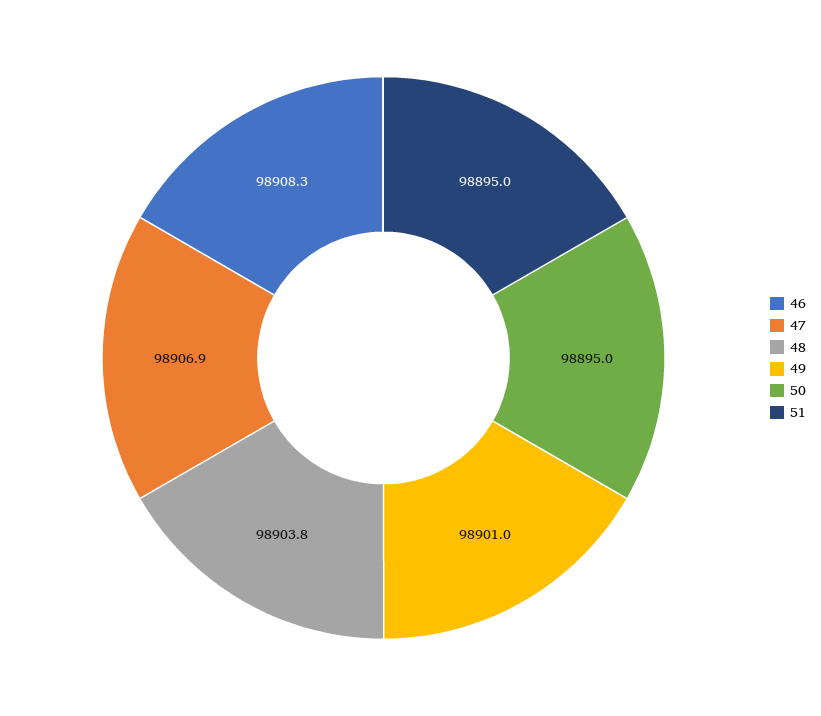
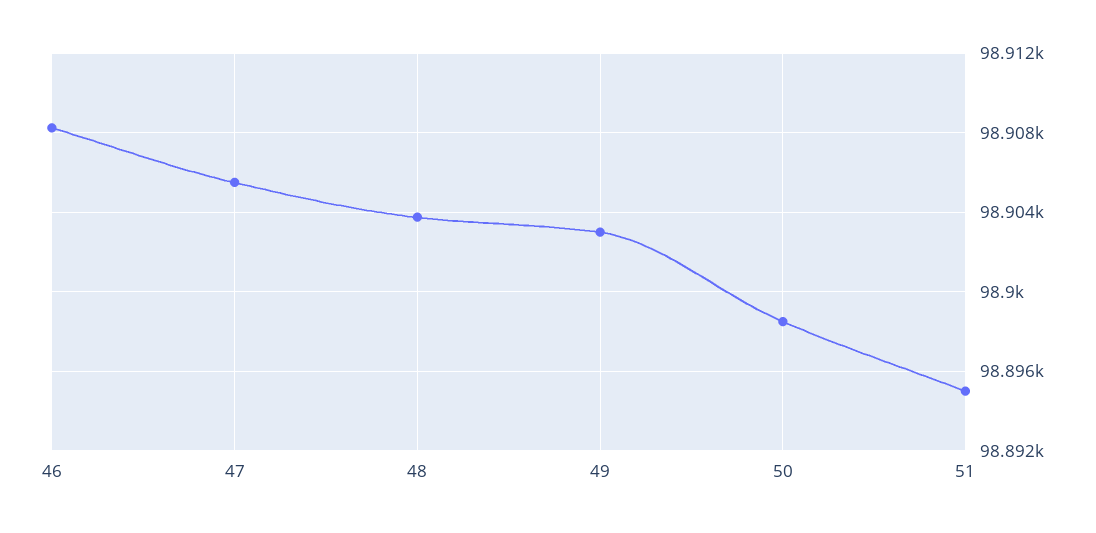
  {
    "46": 98908.3,
-   "47": 98906.9,
+   "47": 98905.5,
    "48": 98903.8,
-   "49": 98901,
+   "49": 98903,
-   "50": 98895,
+   "50": 98898.5,
    "51": 98895
  }

